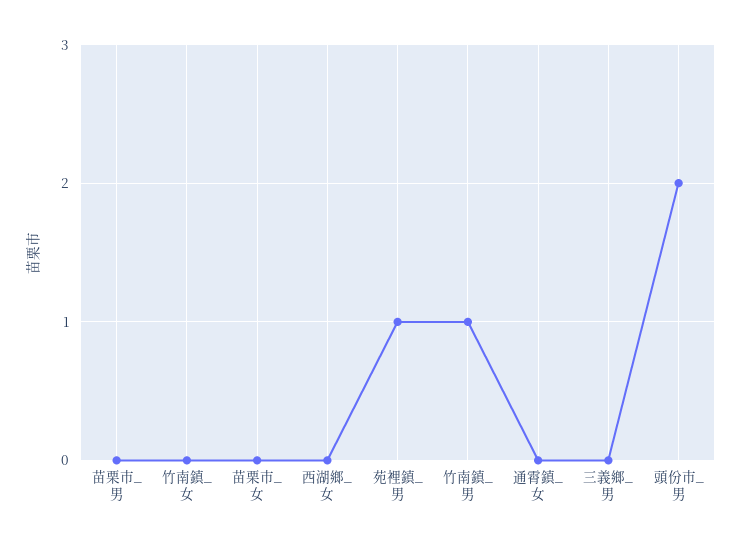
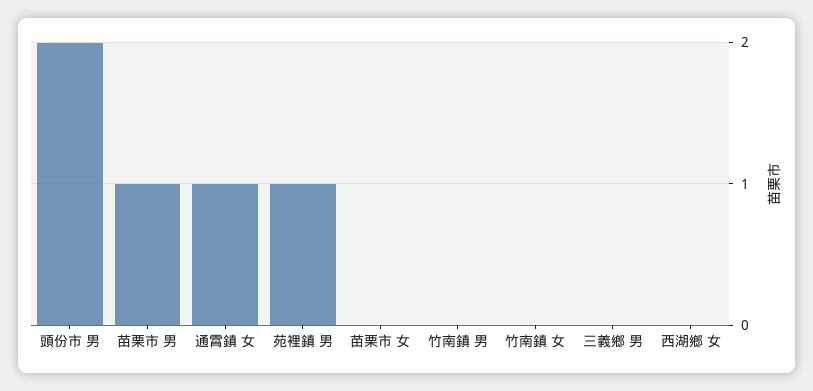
  {
-   "苗栗市_男": 0,
+   "苗栗市_男": 1,
    "竹南鎮_女": 0,
    "苗栗市_女": 0,
    "西湖鄉_女": 0,
    "苑裡鎮_男": 1,
-   "竹南鎮_男": 1,
+   "竹南鎮_男": 0,
-   "通霄鎮_女": 0,
+   "通霄鎮_女": 1,
    "三義鄉_男": 0,
    "頭份市_男": 2
  }

